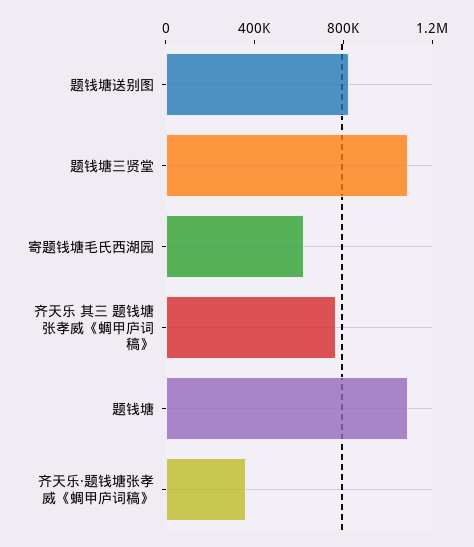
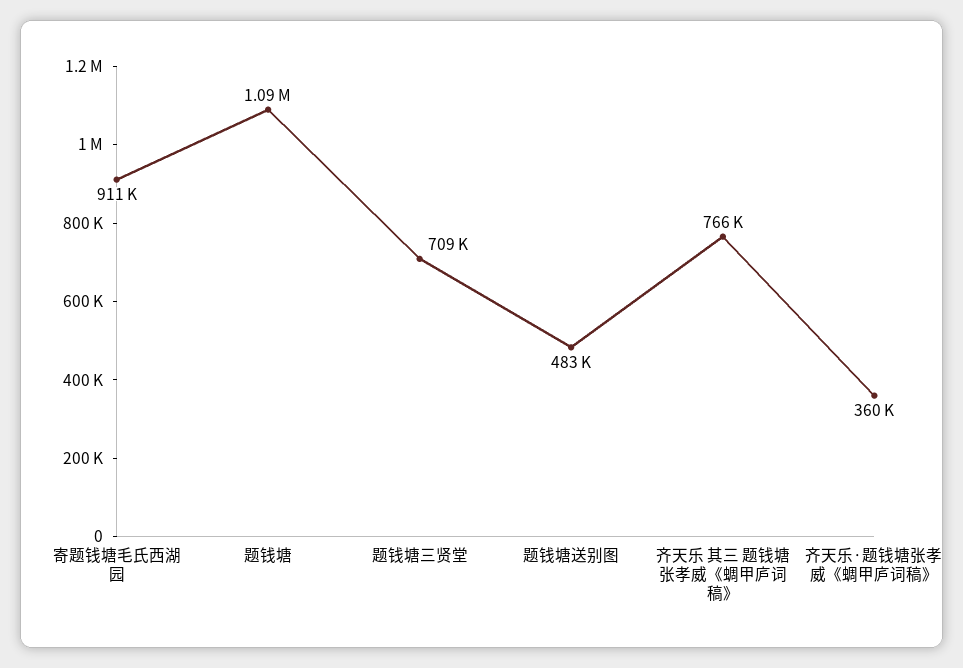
  {
-   "题钱塘送别图": 800000,
+   "题钱塘送别图": 483000,
-   "题钱塘三贤堂": 1100000,
+   "题钱塘三贤堂": 709000,
-   "寄题钱塘毛氏西湖园": 600000,
+   "寄题钱塘毛氏西湖园": 911000,
    "齐天乐 其三 题钱塘张孝威《蜩甲庐词稿》": 766000,
    "题钱塘": 1090000,
    "齐天乐·题钱塘张孝威《蜩甲庐词稿》": 360000
  }

